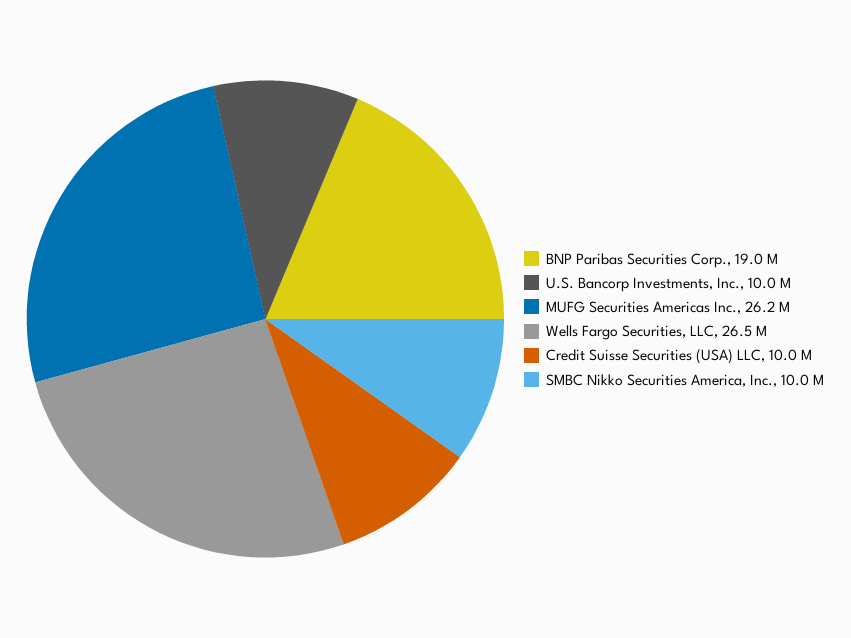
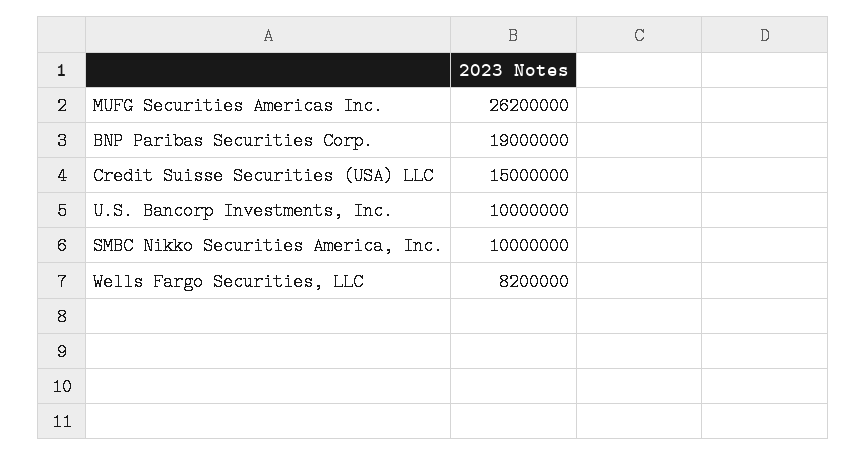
  {
    "BNP Paribas Securities Corp.": 19000000,
    "U.S. Bancorp Investments, Inc.": 10000000,
    "MUFG Securities Americas Inc.": 26200000,
-   "Wells Fargo Securities, LLC": 26500000,
+   "Wells Fargo Securities, LLC": 8200000,
-   "Credit Suisse Securities (USA) LLC": 10000000,
+   "Credit Suisse Securities (USA) LLC": 15000000,
    "SMBC Nikko Securities America, Inc.": 10000000
  }

